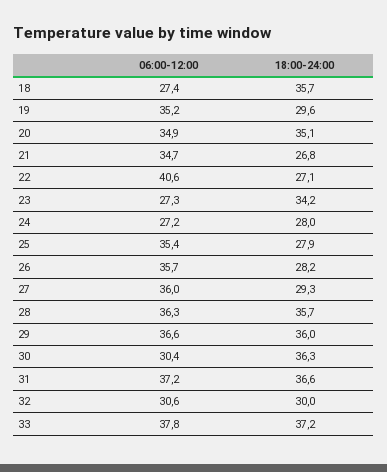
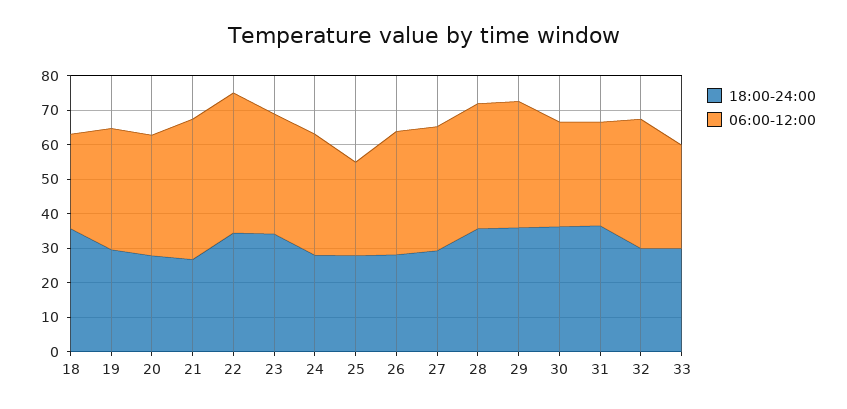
  {
    "06:00-12:00": {
      "18": 27.4,
      "19": 35.2,
      "20": 34.9,
-     "21": 34.7,
+     "21": 40,
      "22": 40.6,
-     "23": 27.3,
+     "23": 35,
-     "24": 27.2,
+     "24": 35,
-     "25": 35.4,
+     "25": 27.5,
      "26": 35.7,
      "27": 36,
      "28": 36.3,
      "29": 36.6,
      "30": 30.4,
-     "31": 37.2,
+     "31": 30,
-     "32": 30.6,
+     "32": 37.5,
-     "33": 37.8
+     "33": 30
    },
    "18:00-24:00": {
      "18": 35.7,
      "19": 29.6,
-     "20": 35.1,
+     "20": 27.5,
      "21": 26.8,
-     "22": 27.1,
+     "22": 35,
      "23": 34.2,
      "24": 28,
      "25": 27.9,
      "26": 28.2,
      "27": 29.3,
      "28": 35.7,
      "29": 36,
      "30": 36.3,
      "31": 36.6,
      "32": 30,
-     "33": 37.2
+     "33": 30
    }
  }

